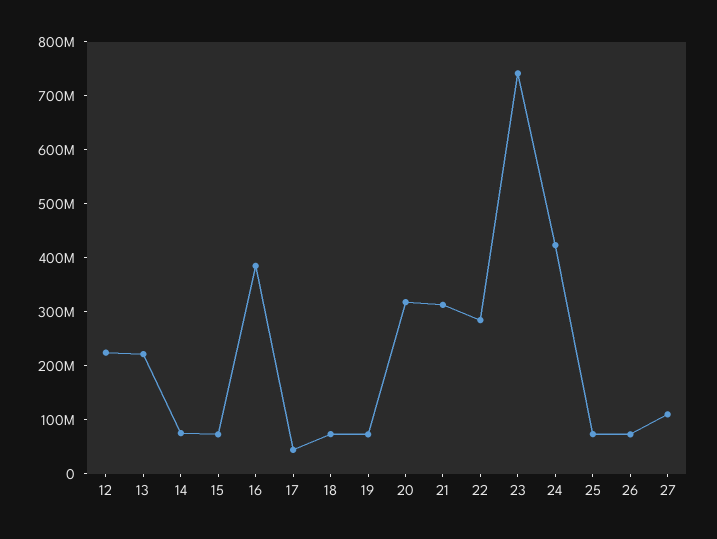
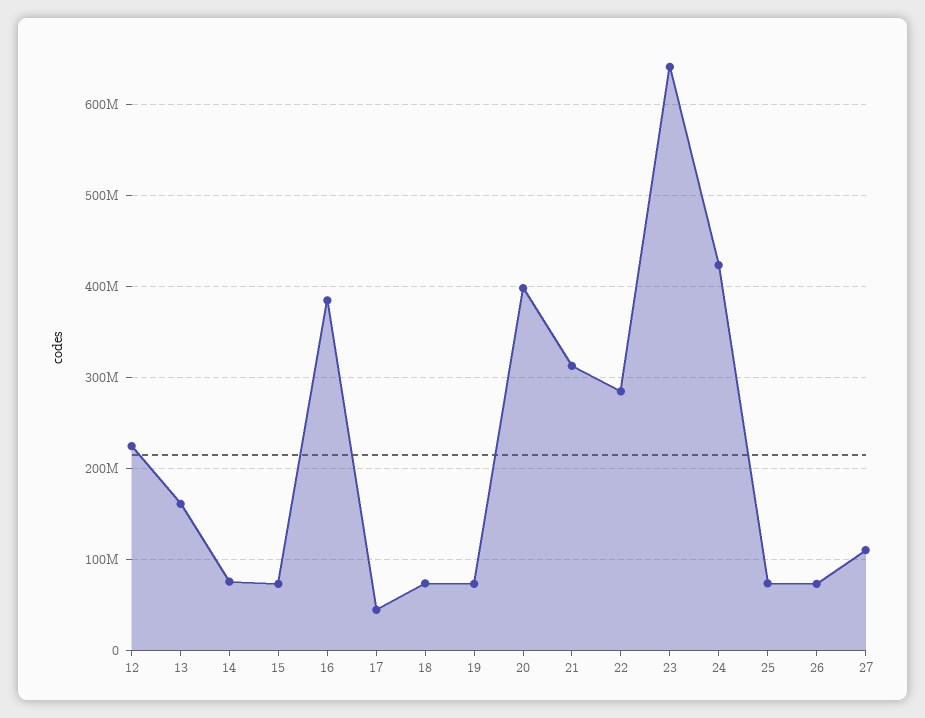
  {
    "12": 220000000,
-   "13": 220000000,
+   "13": 160000000,
    "14": 80000000,
    "15": 70000000,
    "16": 380000000,
    "17": 40000000,
    "18": 70000000,
    "19": 70000000,
-   "20": 320000000,
+   "20": 400000000,
    "21": 310000000,
    "22": 280000000,
-   "23": 740000000,
+   "23": 640000000,
    "24": 420000000,
    "25": 70000000,
    "26": 70000000,
    "27": 110000000
  }

